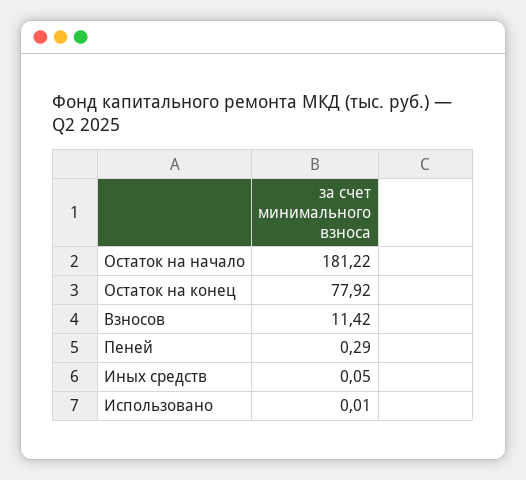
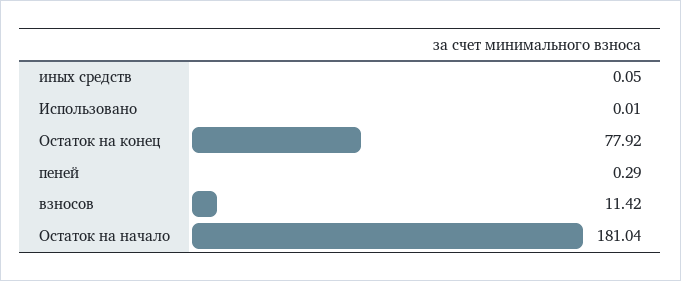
  {
-   "Остаток на начало": 181.22,
+   "Остаток на начало": 181.04,
    "Остаток на конец": 77.92,
    "Взносов": 11.42,
    "Пеней": 0.29,
    "Иных средств": 0.05,
    "Использовано": 0.01
  }

